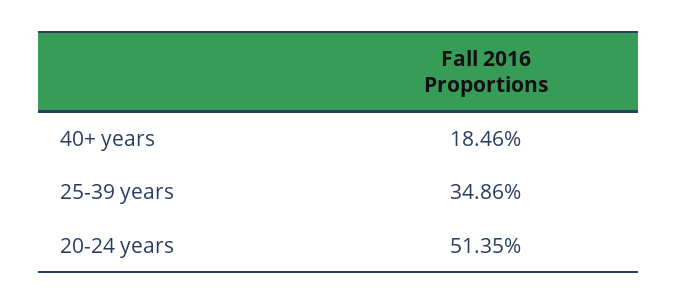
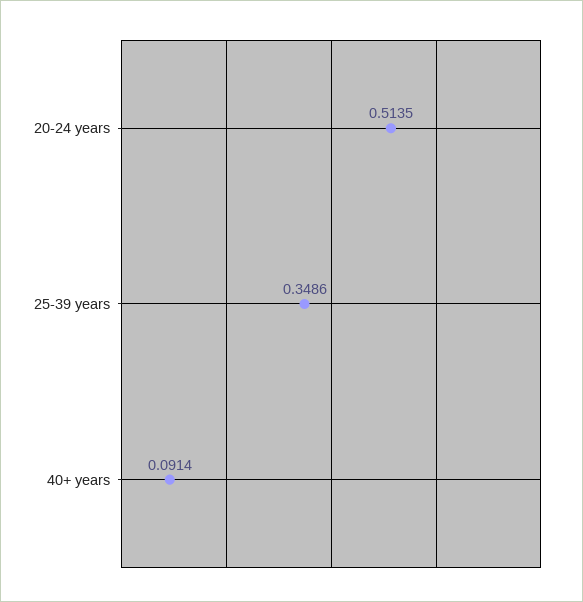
  {
-   "40+ years": 0.1846,
+   "40+ years": 0.0914,
    "25-39 years": 0.3486,
    "20-24 years": 0.5135
  }

